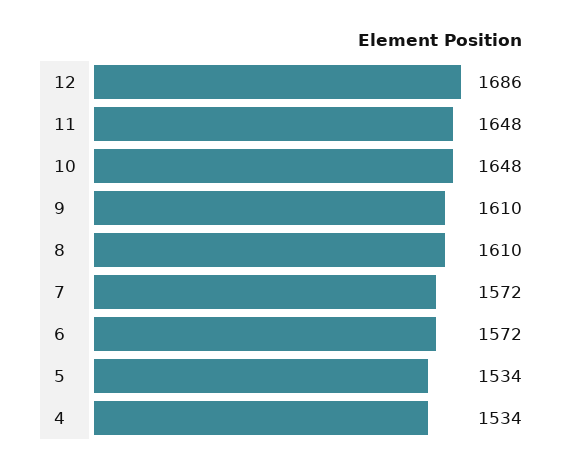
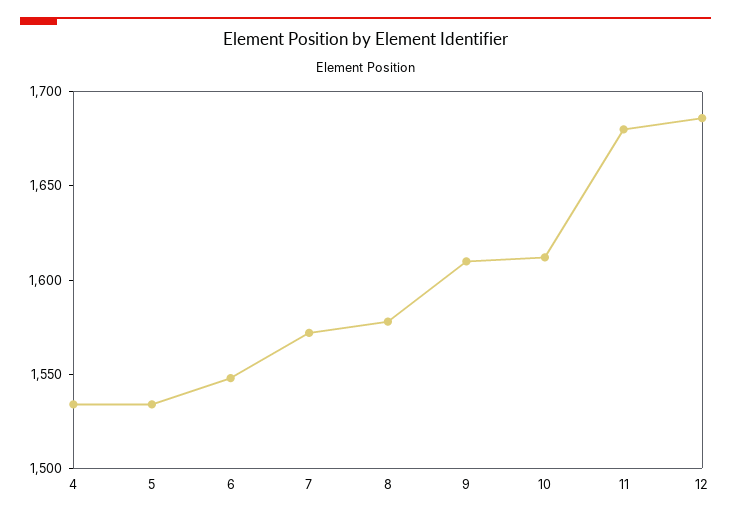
  {
    "12": 1686,
-   "11": 1648,
+   "11": 1680,
-   "10": 1648,
+   "10": 1610,
    "9": 1610,
-   "8": 1610,
+   "8": 1580,
    "7": 1572,
-   "6": 1572,
+   "6": 1550,
    "5": 1534,
    "4": 1534
  }

